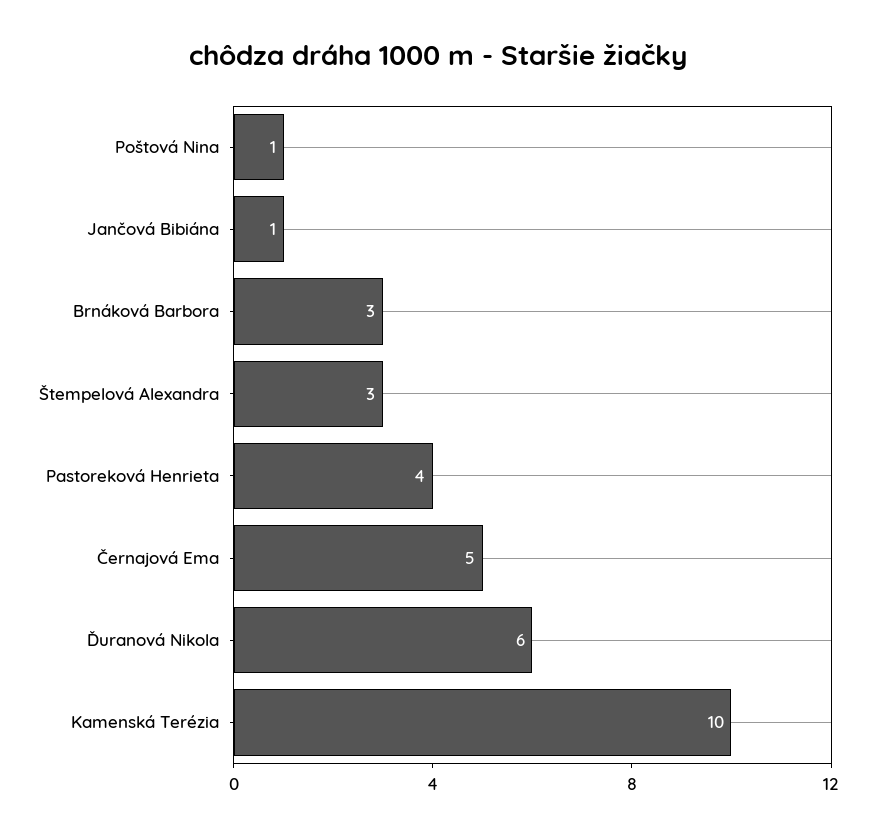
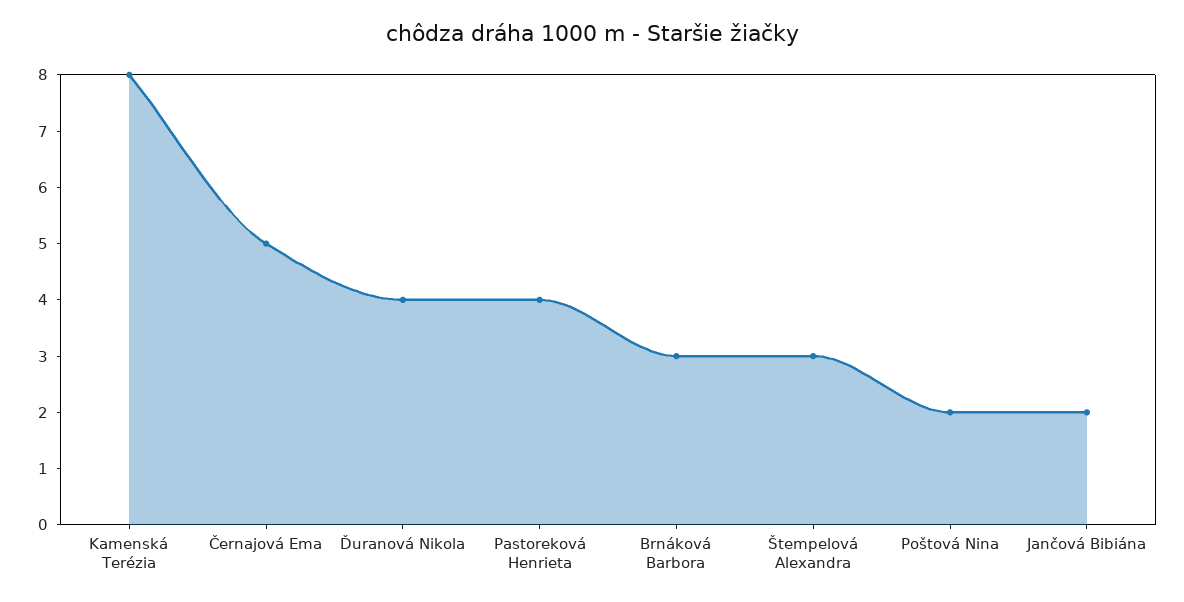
  {
-   "Poštová Nina": 1,
+   "Poštová Nina": 2,
-   "Jančová Bibiána": 1,
+   "Jančová Bibiána": 2,
    "Brnáková Barbora": 3,
    "Štempelová Alexandra": 3,
    "Pastoreková Henrieta": 4,
    "Černajová Ema": 5,
-   "Ďuranová Nikola": 6,
+   "Ďuranová Nikola": 4,
-   "Kamenská Terézia": 10
+   "Kamenská Terézia": 8
  }

